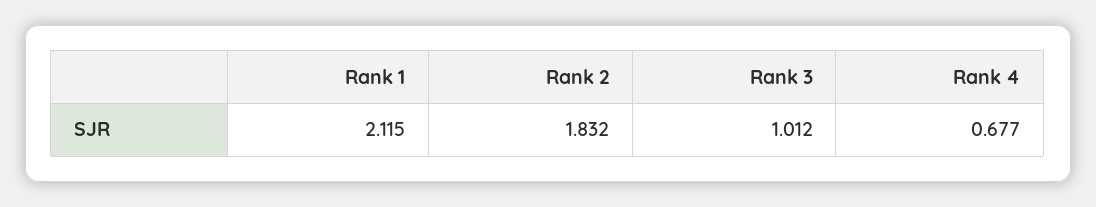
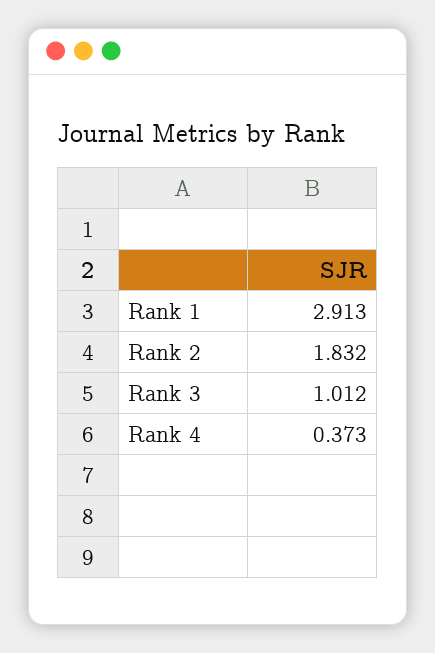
  {
-   "Rank 1": 2.115,
+   "Rank 1": 2.913,
    "Rank 2": 1.832,
    "Rank 3": 1.012,
-   "Rank 4": 0.677
+   "Rank 4": 0.373
  }

